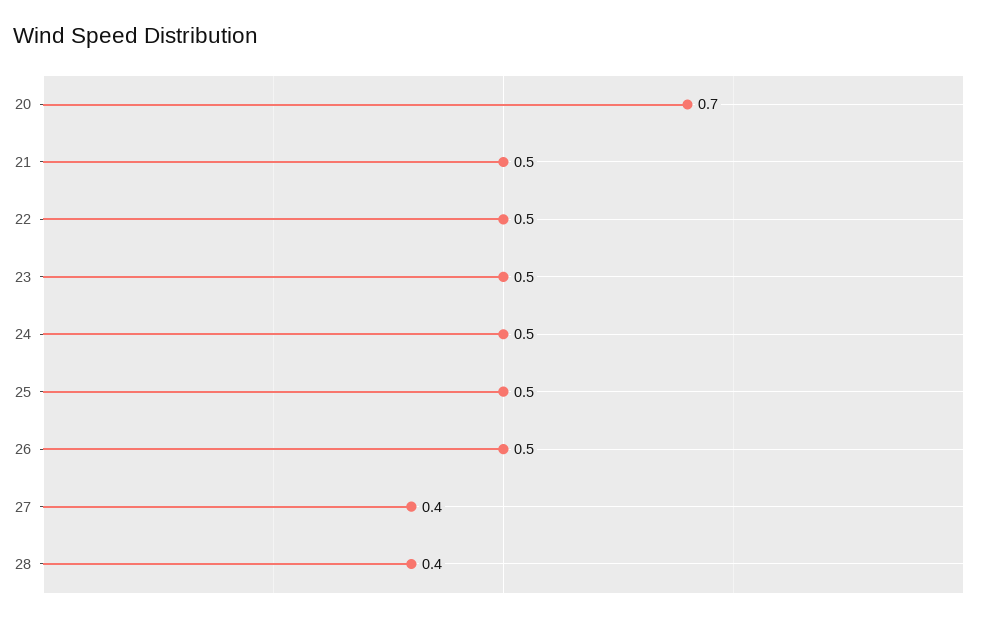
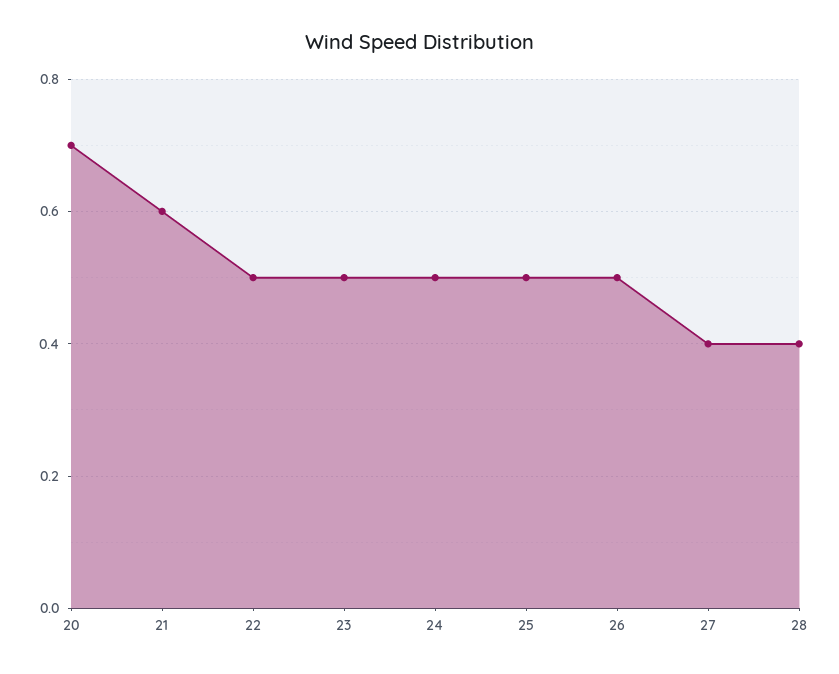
  {
    "20": 0.7,
-   "21": 0.5,
+   "21": 0.6,
    "22": 0.5,
    "23": 0.5,
    "24": 0.5,
    "25": 0.5,
    "26": 0.5,
    "27": 0.4,
    "28": 0.4
  }

